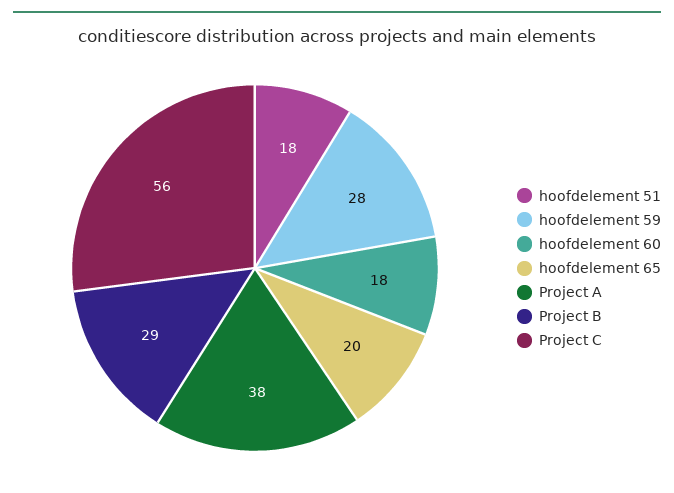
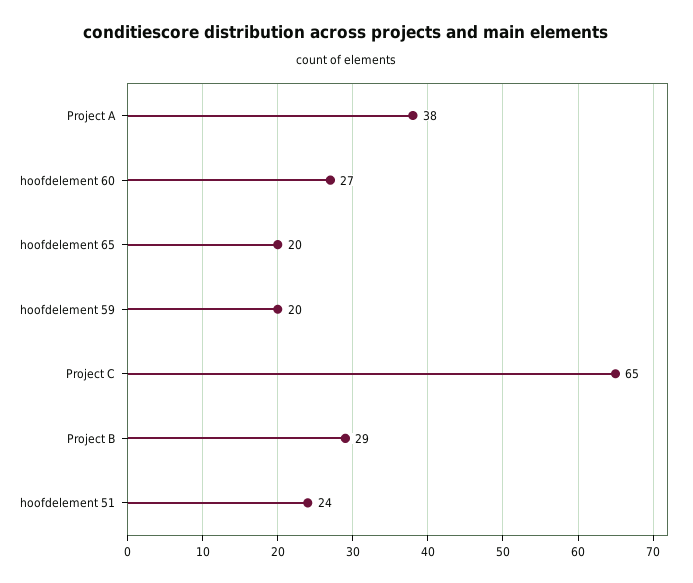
  {
-   "hoofdelement 51": 18,
+   "hoofdelement 51": 24,
-   "hoofdelement 59": 28,
+   "hoofdelement 59": 20,
-   "hoofdelement 60": 18,
+   "hoofdelement 60": 27,
    "hoofdelement 65": 20,
    "Project A": 38,
    "Project B": 29,
-   "Project C": 56
+   "Project C": 65
  }

